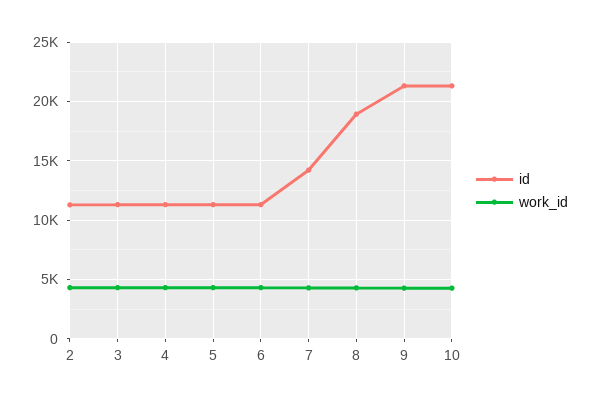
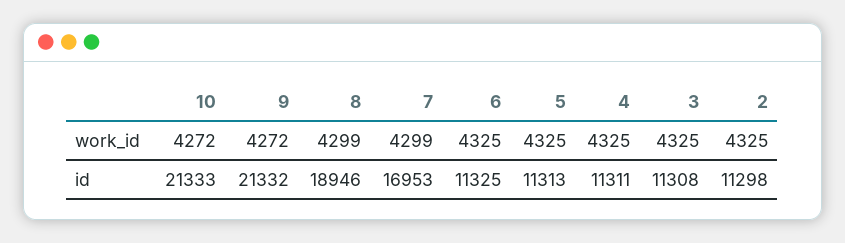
  {
    "id": {
      "2": 11298,
      "3": 11308,
      "4": 11311,
      "5": 11313,
      "6": 11325,
-     "7": 14000,
+     "7": 16953,
      "8": 18946,
      "9": 21332,
      "10": 21333
    },
    "work_id": {
      "2": 4325,
      "3": 4325,
      "4": 4325,
      "5": 4325,
      "6": 4325,
      "7": 4299,
      "8": 4299,
      "9": 4272,
      "10": 4272
    }
  }

